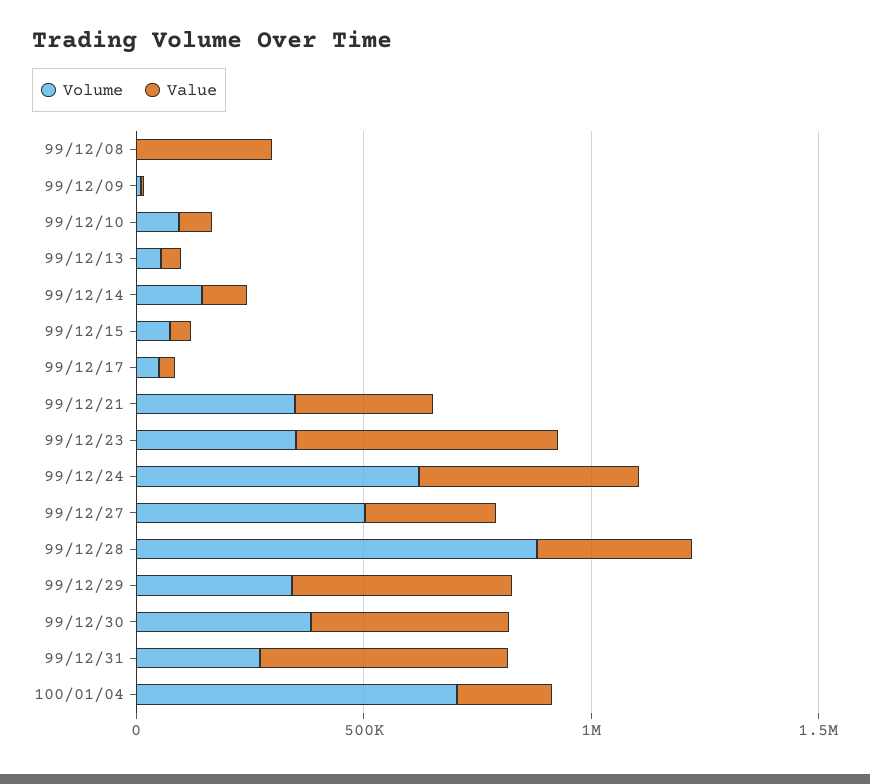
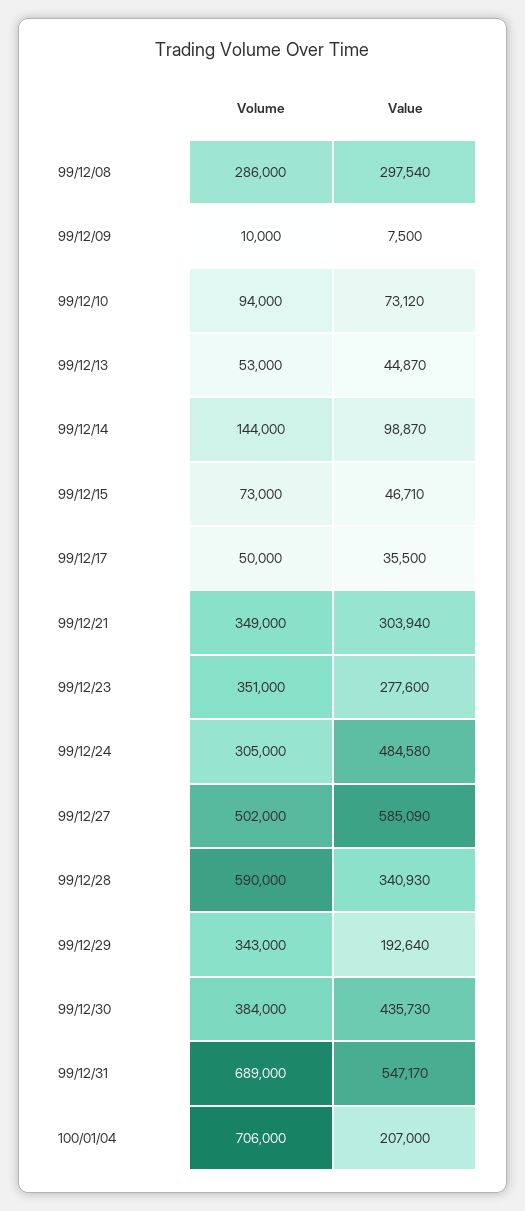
  {
    "Volume": {
-     "99/12/08": 0,
+     "99/12/08": 286000,
      "99/12/09": 10000,
      "99/12/10": 94000,
      "99/12/13": 53000,
      "99/12/14": 144000,
      "99/12/15": 73000,
      "99/12/17": 50000,
      "99/12/21": 349000,
      "99/12/23": 351000,
-     "99/12/24": 600000,
+     "99/12/24": 305000,
      "99/12/27": 502000,
-     "99/12/28": 900000,
+     "99/12/28": 590000,
      "99/12/29": 343000,
      "99/12/30": 384000,
-     "99/12/31": 300000,
+     "99/12/31": 689000,
      "100/01/04": 706000
    },
    "Value": {
      "99/12/08": 297540,
      "99/12/09": 7500,
      "99/12/10": 73120,
      "99/12/13": 44870,
      "99/12/14": 98870,
      "99/12/15": 46710,
      "99/12/17": 35500,
      "99/12/21": 303940,
-     "99/12/23": 600000,
+     "99/12/23": 277600,
      "99/12/24": 484580,
-     "99/12/27": 300000,
+     "99/12/27": 585090,
      "99/12/28": 340930,
-     "99/12/29": 500000,
+     "99/12/29": 192640,
      "99/12/30": 435730,
      "99/12/31": 547170,
      "100/01/04": 207000
    }
  }

